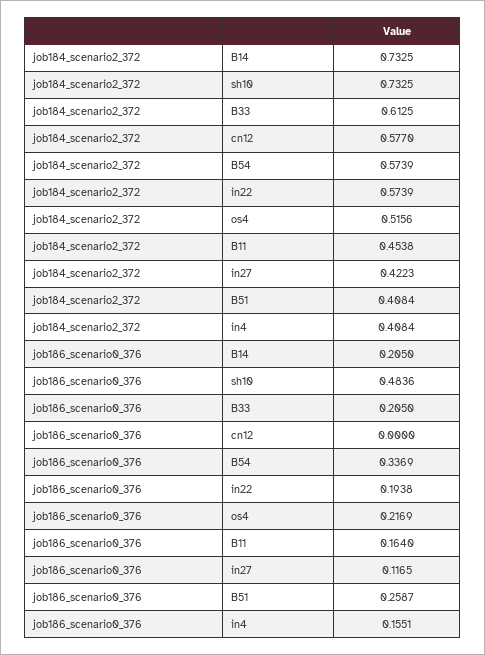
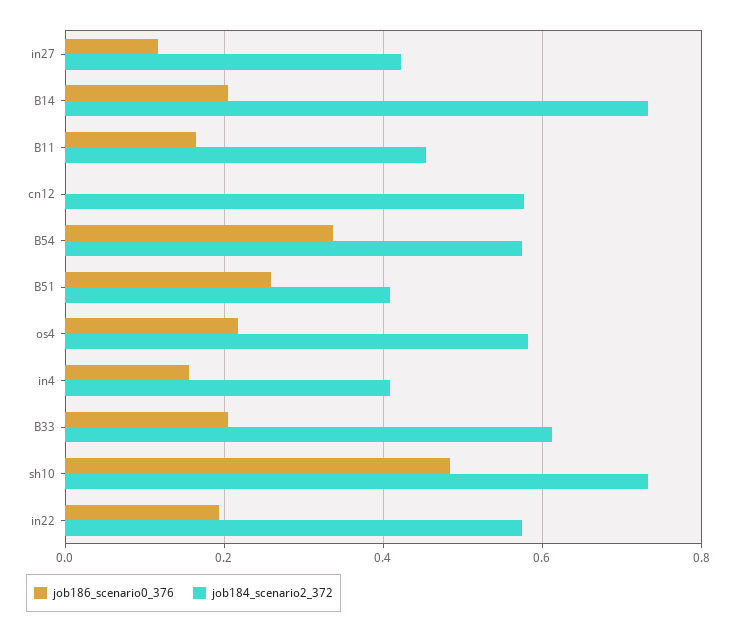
  {
    "job184_scenario2_372": {
      "B14": 0.7325,
      "sh10": 0.7325,
      "B33": 0.6125,
      "cn12": 0.577,
      "B54": 0.5739,
      "in22": 0.5739,
-     "os4": 0.5156,
+     "os4": 0.58,
      "B11": 0.4538,
      "in27": 0.4223,
      "B51": 0.4084,
      "in4": 0.4084
    },
    "job186_scenario0_376": {
      "B14": 0.205,
      "sh10": 0.4836,
      "B33": 0.205,
      "cn12": 0,
      "B54": 0.3369,
      "in22": 0.1938,
      "os4": 0.2169,
      "B11": 0.164,
      "in27": 0.1165,
      "B51": 0.2587,
      "in4": 0.1551
    }
  }

